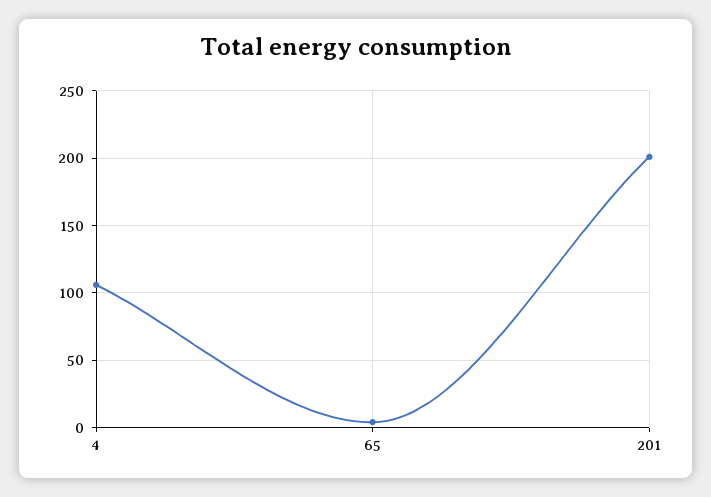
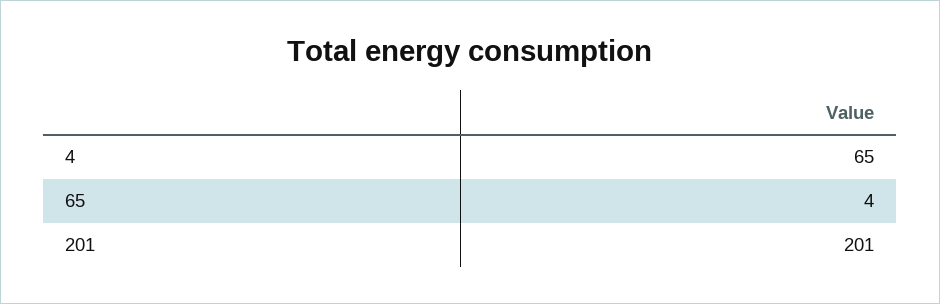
  {
-   "4": 105,
+   "4": 65,
    "65": 4,
    "201": 201
  }

